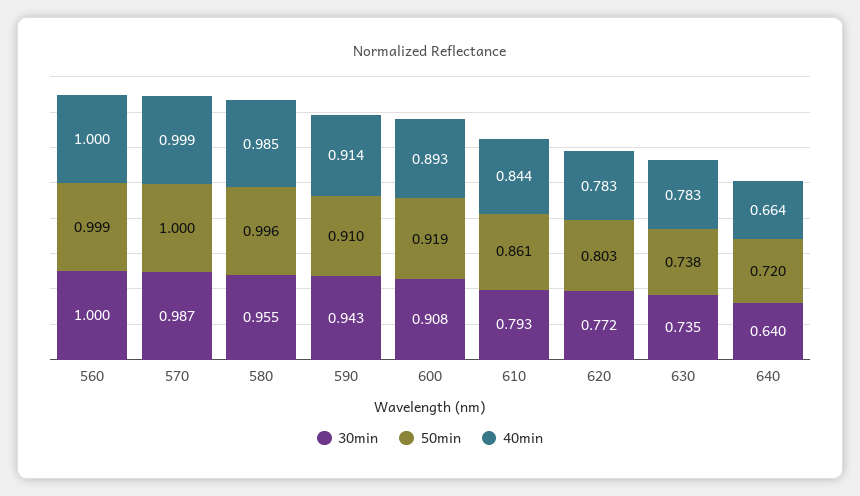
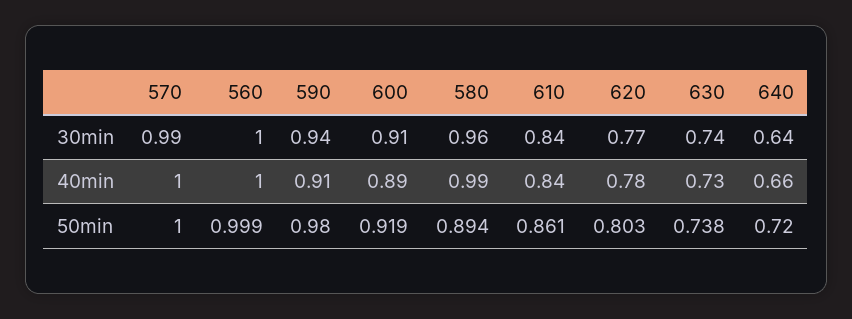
  {
    "30min": {
      "560": 1,
      "570": 0.987,
      "580": 0.955,
      "590": 0.943,
      "600": 0.908,
-     "610": 0.793,
+     "610": 0.84,
      "620": 0.772,
      "630": 0.735,
      "640": 0.64
    },
    "50min": {
      "560": 0.999,
      "570": 1,
-     "580": 0.996,
+     "580": 0.894,
-     "590": 0.91,
+     "590": 0.98,
      "600": 0.919,
      "610": 0.861,
      "620": 0.803,
      "630": 0.738,
      "640": 0.72
    },
    "40min": {
      "560": 1,
      "570": 0.999,
      "580": 0.985,
      "590": 0.914,
      "600": 0.893,
      "610": 0.844,
      "620": 0.783,
-     "630": 0.783,
+     "630": 0.73,
      "640": 0.664
    }
  }

